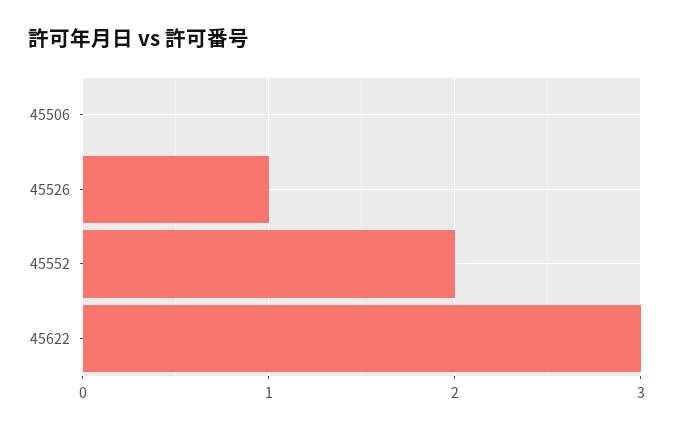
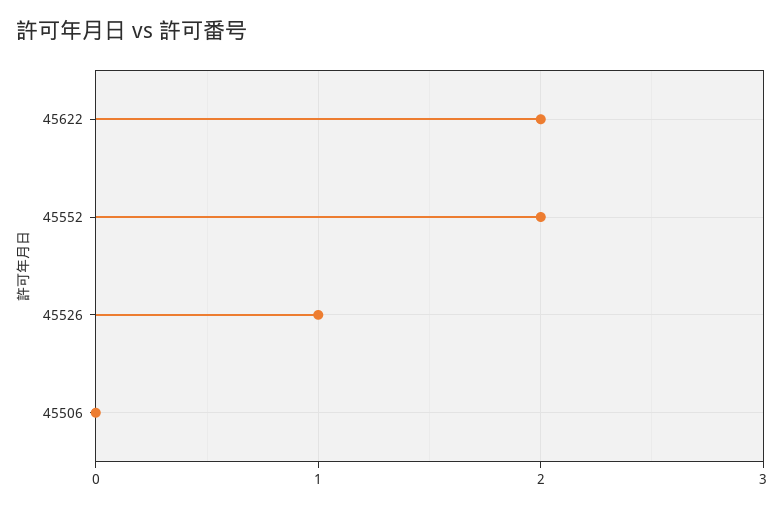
  {
    "45506": 0,
    "45526": 1,
    "45552": 2,
-   "45622": 3
+   "45622": 2
  }

